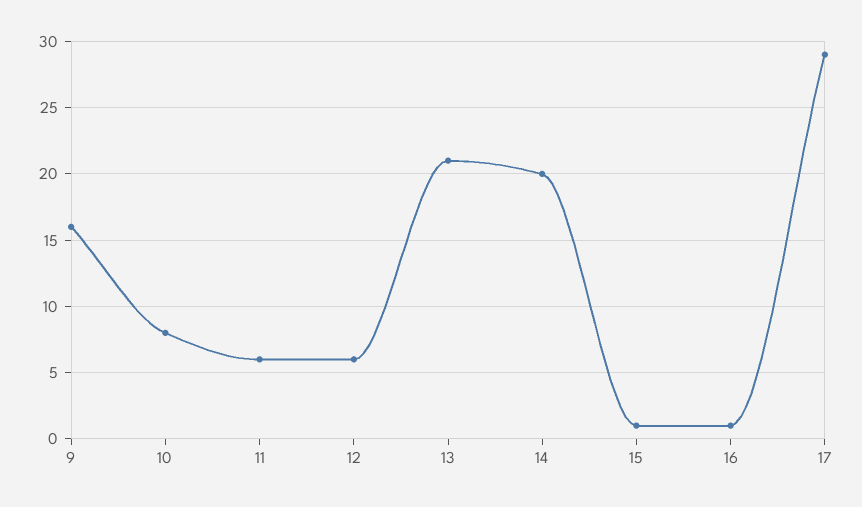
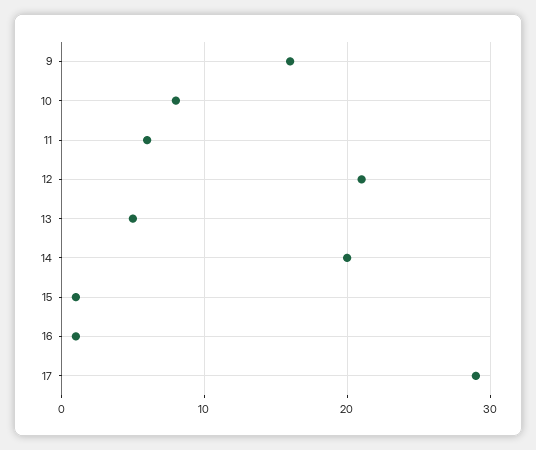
  {
    "9": 16,
    "10": 8,
    "11": 6,
-   "12": 6,
+   "12": 21,
-   "13": 21,
+   "13": 5,
    "14": 20,
    "15": 1,
    "16": 1,
    "17": 29
  }

